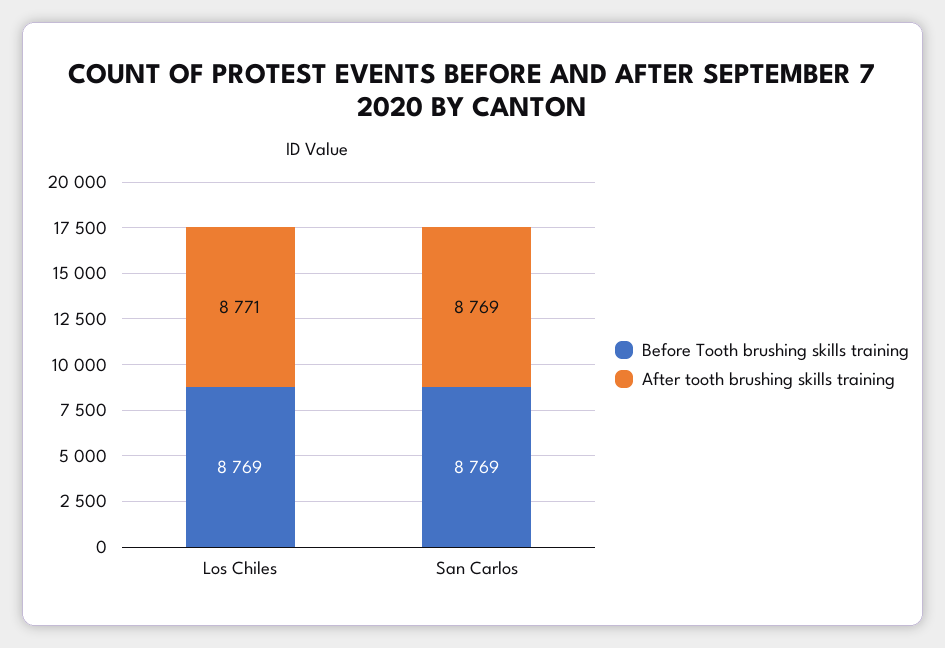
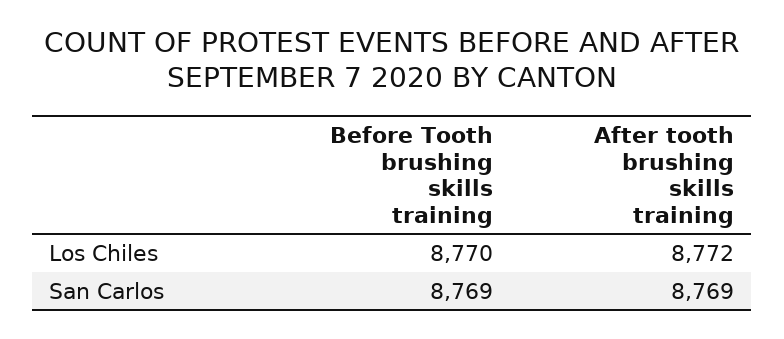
  {
    "Before Tooth brushing skills training": {
-     "Los Chiles": 8769,
+     "Los Chiles": 8770,
      "San Carlos": 8769
    },
    "After tooth brushing skills training": {
-     "Los Chiles": 8771,
+     "Los Chiles": 8772,
      "San Carlos": 8769
    }
  }

